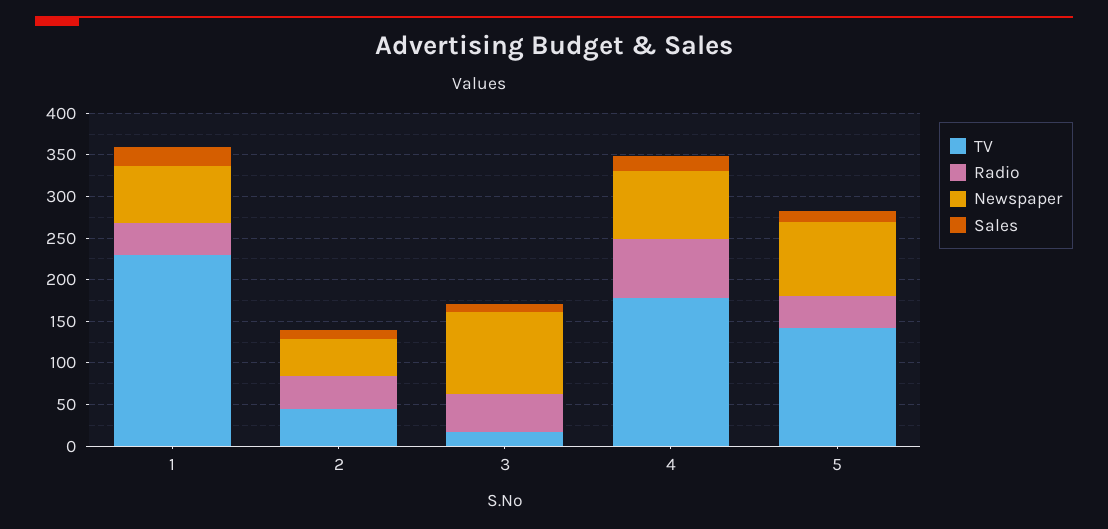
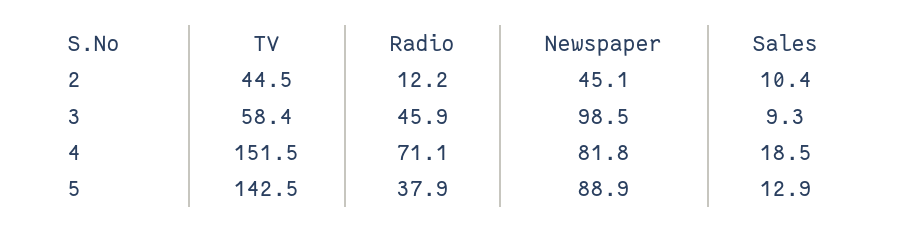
  {
    "TV": {
-     "1": 230,
      "2": 44.5,
-     "3": 20,
+     "3": 58.4,
-     "4": 180,
+     "4": 151.5,
      "5": 142.5
    },
    "Radio": {
-     "1": 40,
-     "2": 40,
+     "2": 12.2,
      "3": 45.9,
      "4": 71.1,
      "5": 37.9
    },
    "Newspaper": {
-     "1": 70,
      "2": 45.1,
      "3": 98.5,
      "4": 81.8,
      "5": 88.9
    },
    "Sales": {
-     "1": 20,
      "2": 10.4,
      "3": 9.3,
      "4": 18.5,
      "5": 12.9
    }
  }

